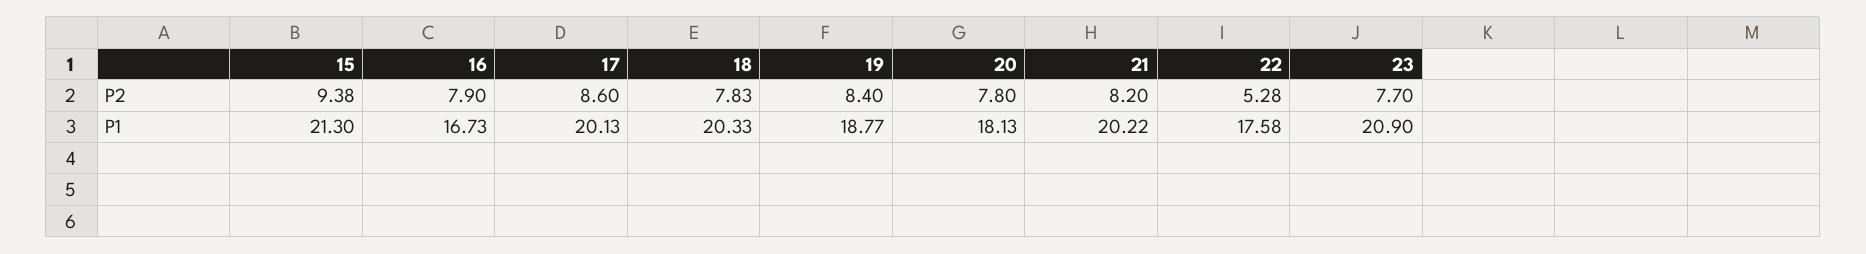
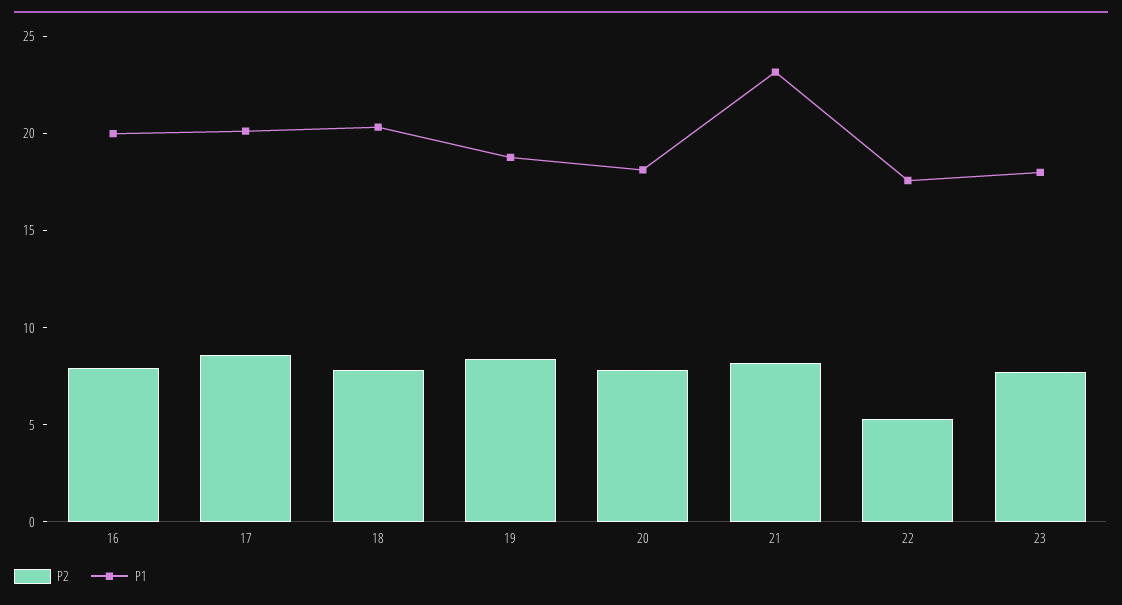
  {
    "P2": {
-     "15": 9.38,
      "16": 7.9,
      "17": 8.6,
      "18": 7.83,
      "19": 8.4,
      "20": 7.8,
      "21": 8.2,
      "22": 5.28,
      "23": 7.7
    },
    "P1": {
-     "15": 21.3,
-     "16": 16.73,
+     "16": 20,
      "17": 20.13,
      "18": 20.33,
      "19": 18.77,
      "20": 18.13,
-     "21": 20.22,
+     "21": 23,
      "22": 17.58,
-     "23": 20.9
+     "23": 18
    }
  }

